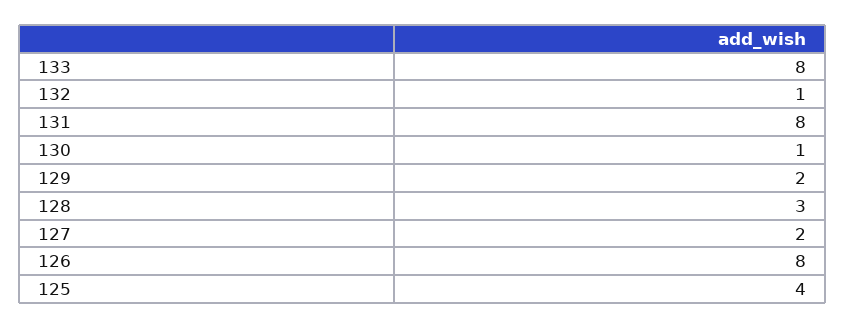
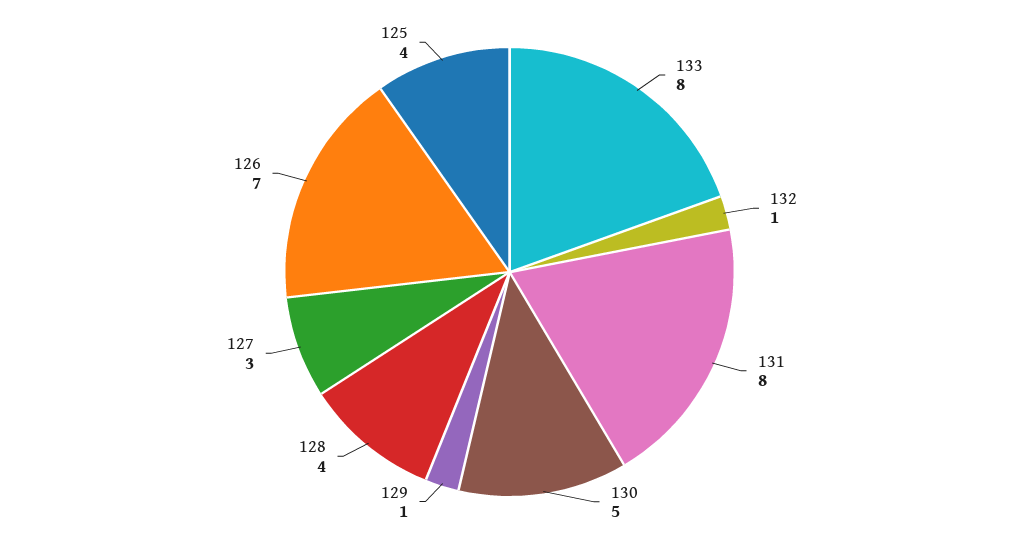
  {
    "133": 8,
    "132": 1,
    "131": 8,
-   "130": 1,
+   "130": 5,
-   "129": 2,
+   "129": 1,
-   "128": 3,
+   "128": 4,
-   "127": 2,
+   "127": 3,
-   "126": 8,
+   "126": 7,
    "125": 4
  }

